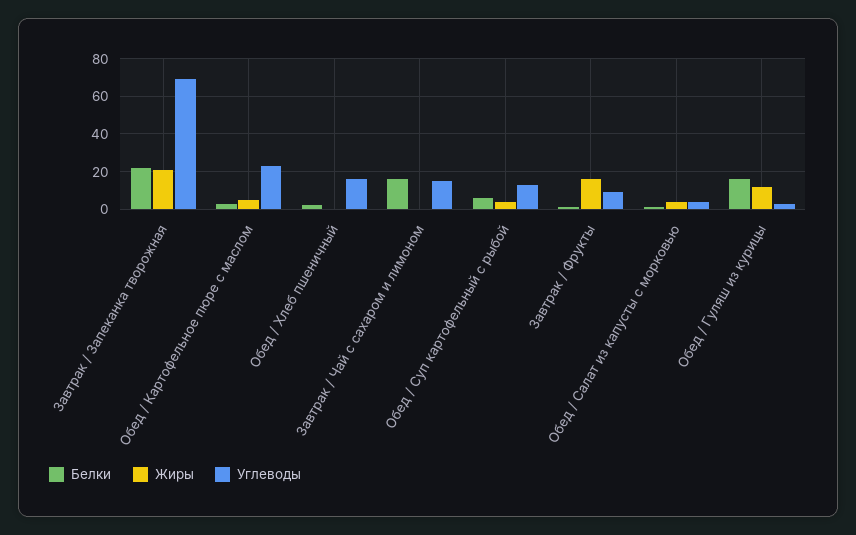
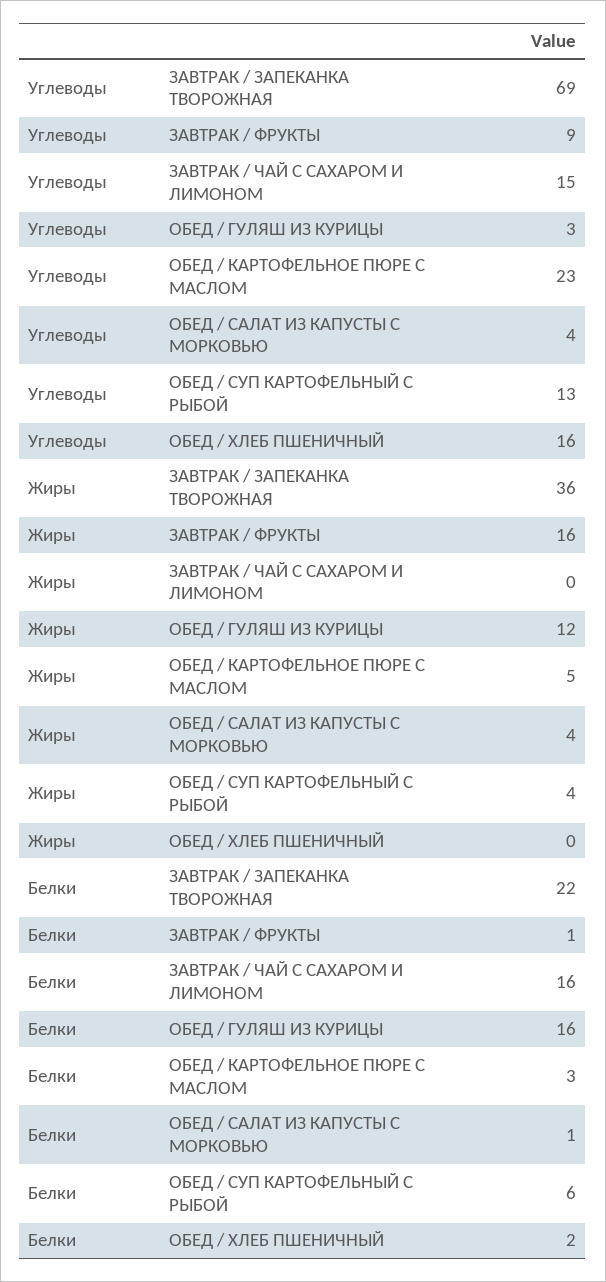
  {
    "Белки": {
      "Завтрак / Запеканка творожная": 22,
      "Обед / Картофельное пюре с маслом": 3,
      "Обед / Хлеб пшеничный": 2,
      "Завтрак / Чай с сахаром и лимоном": 16,
      "Обед / Суп картофельный с рыбой": 6,
      "Завтрак / Фрукты": 1,
      "Обед / Салат из капусты с морковью": 1,
      "Обед / Гуляш из курицы": 16
    },
    "Жиры": {
-     "Завтрак / Запеканка творожная": 20,
+     "Завтрак / Запеканка творожная": 36,
      "Обед / Картофельное пюре с маслом": 5,
      "Обед / Хлеб пшеничный": 0,
      "Завтрак / Чай с сахаром и лимоном": 0,
      "Обед / Суп картофельный с рыбой": 4,
      "Завтрак / Фрукты": 16,
      "Обед / Салат из капусты с морковью": 4,
      "Обед / Гуляш из курицы": 12
    },
    "Углеводы": {
      "Завтрак / Запеканка творожная": 69,
      "Обед / Картофельное пюре с маслом": 23,
      "Обед / Хлеб пшеничный": 16,
      "Завтрак / Чай с сахаром и лимоном": 15,
      "Обед / Суп картофельный с рыбой": 13,
      "Завтрак / Фрукты": 9,
      "Обед / Салат из капусты с морковью": 4,
      "Обед / Гуляш из курицы": 3
    }
  }

